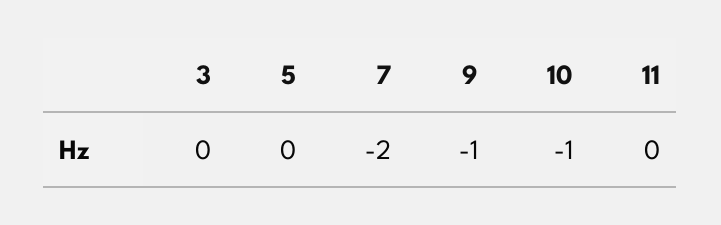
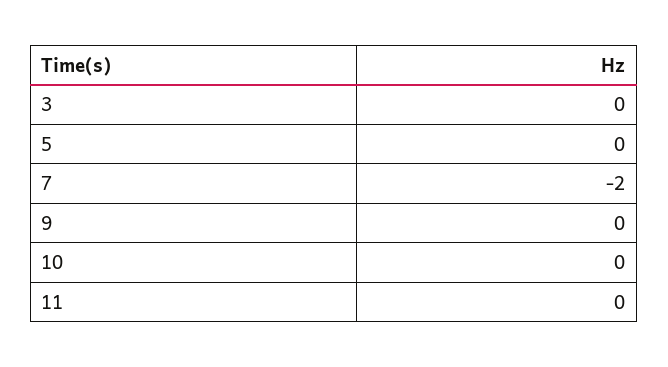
  {
    "3": 0,
    "5": 0,
    "7": -2,
-   "9": -1,
+   "9": 0,
-   "10": -1,
+   "10": 0,
    "11": 0
  }

